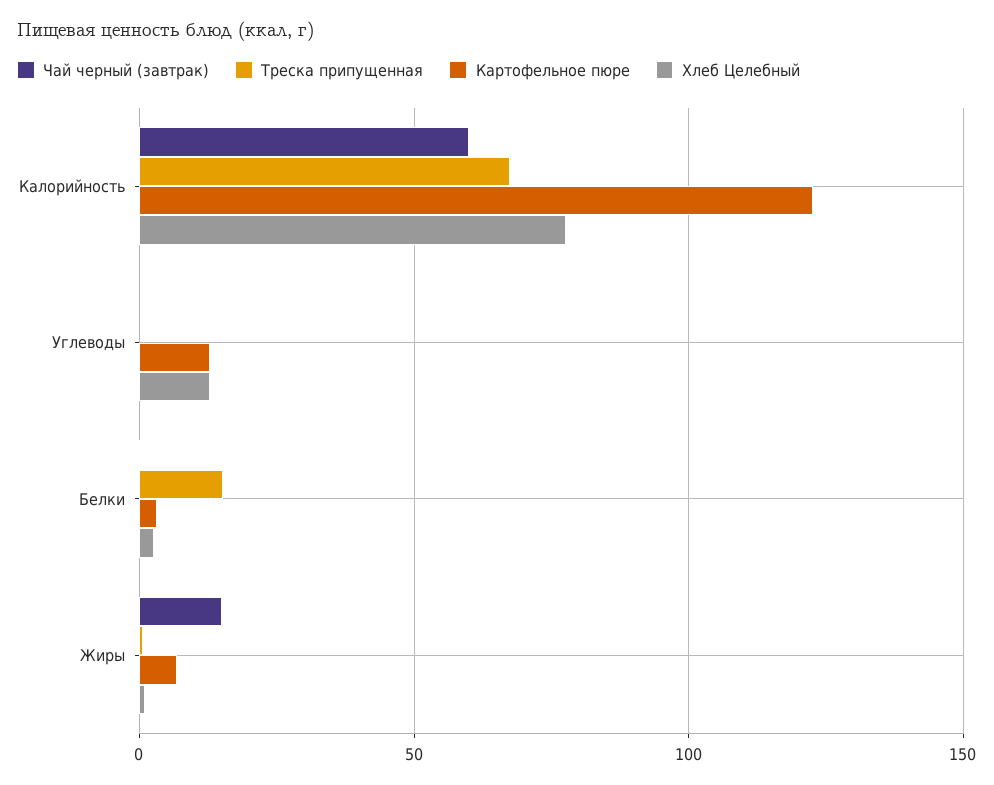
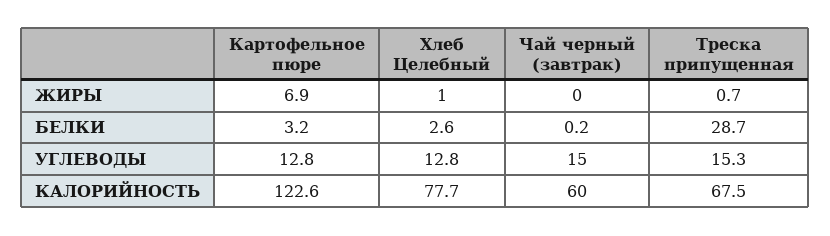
  {
    "Чай черный (завтрак)": {
      "Калорийность": 60,
-     "Углеводы": 0,
+     "Углеводы": 15,
      "Белки": 0.2,
-     "Жиры": 15
+     "Жиры": 0
    },
    "Треска припущенная": {
      "Калорийность": 67.5,
-     "Углеводы": 0,
+     "Углеводы": 15.3,
-     "Белки": 15,
+     "Белки": 28.7,
      "Жиры": 0.7
    },
    "Картофельное пюре": {
      "Калорийность": 122.6,
      "Углеводы": 12.8,
      "Белки": 3.2,
      "Жиры": 6.9
    },
    "Хлеб Целебный": {
      "Калорийность": 77.7,
      "Углеводы": 12.8,
      "Белки": 2.6,
      "Жиры": 1
    }
  }

